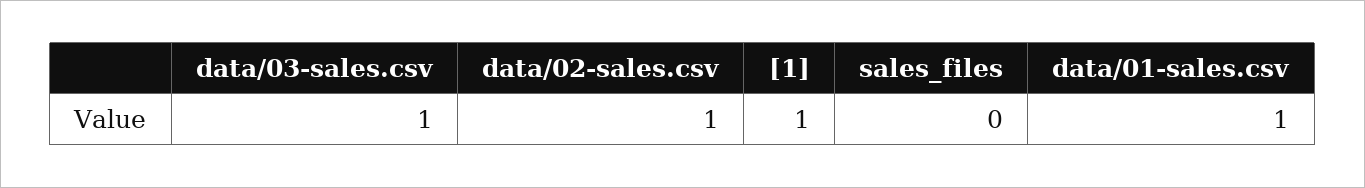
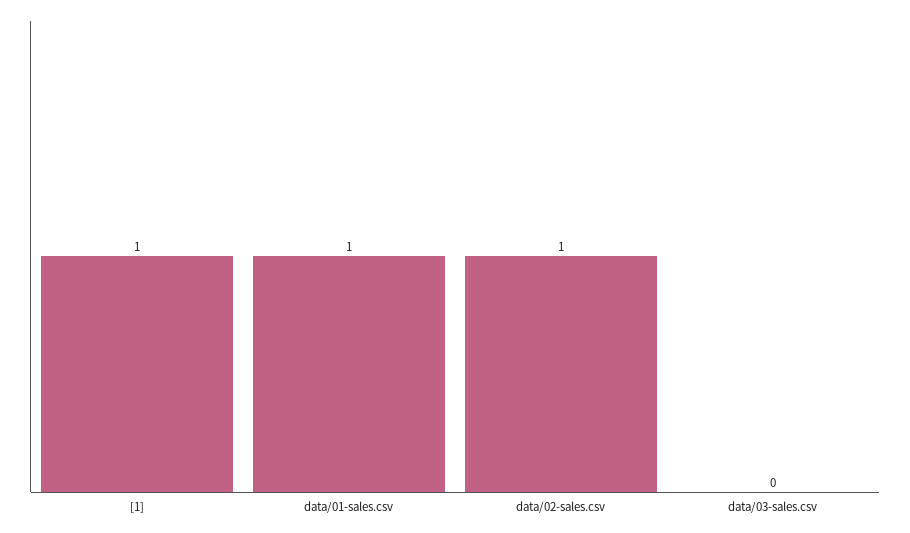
  {
-   "data/03-sales.csv": 1,
+   "data/03-sales.csv": 0,
    "data/02-sales.csv": 1,
    "[1]": 1,
-   "sales_files": 0,
    "data/01-sales.csv": 1
  }

